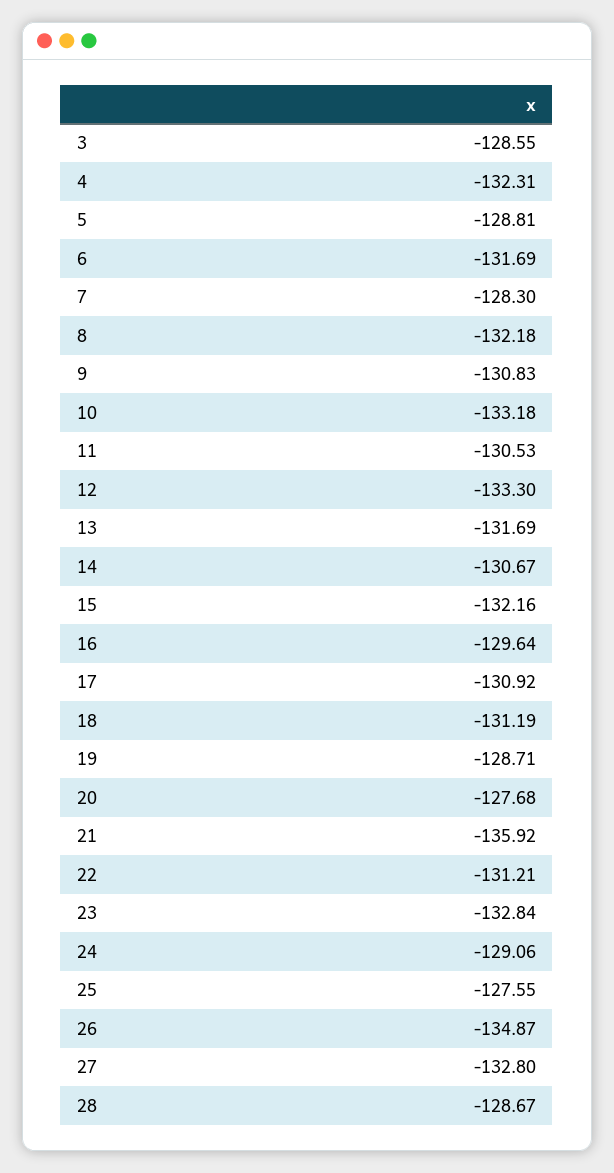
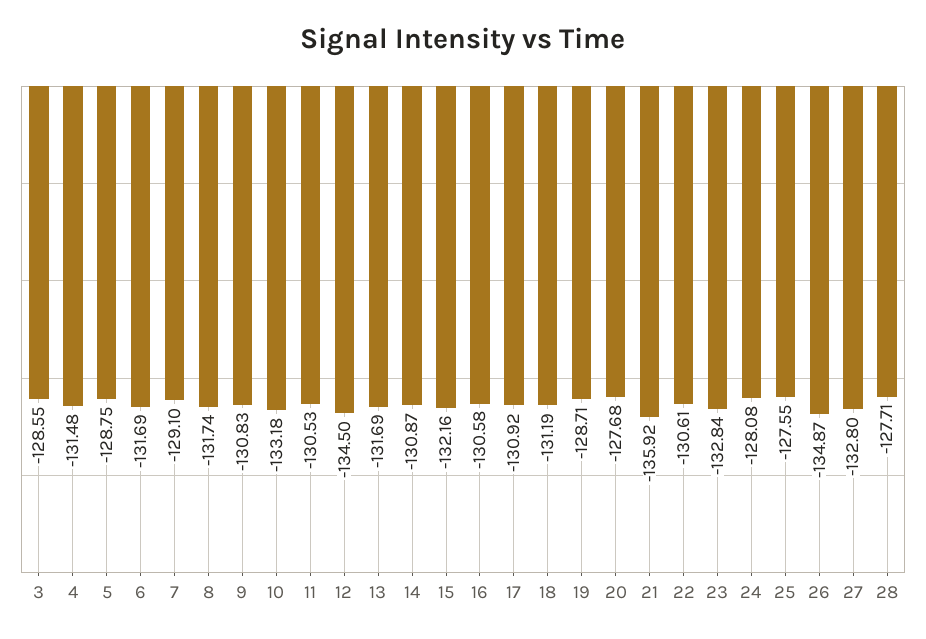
  {
    "3": -128.55,
-   "4": -132.31,
+   "4": -131.48,
-   "5": -128.81,
+   "5": -128.75,
    "6": -131.69,
-   "7": -128.3,
+   "7": -129.1,
-   "8": -132.18,
+   "8": -131.74,
    "9": -130.83,
    "10": -133.18,
    "11": -130.53,
-   "12": -133.3,
+   "12": -134.5,
    "13": -131.69,
-   "14": -130.67,
+   "14": -130.87,
    "15": -132.16,
-   "16": -129.64,
+   "16": -130.58,
    "17": -130.92,
    "18": -131.19,
    "19": -128.71,
    "20": -127.68,
    "21": -135.92,
-   "22": -131.21,
+   "22": -130.61,
    "23": -132.84,
-   "24": -129.06,
+   "24": -128.08,
    "25": -127.55,
    "26": -134.87,
    "27": -132.8,
-   "28": -128.67
+   "28": -127.71
  }

